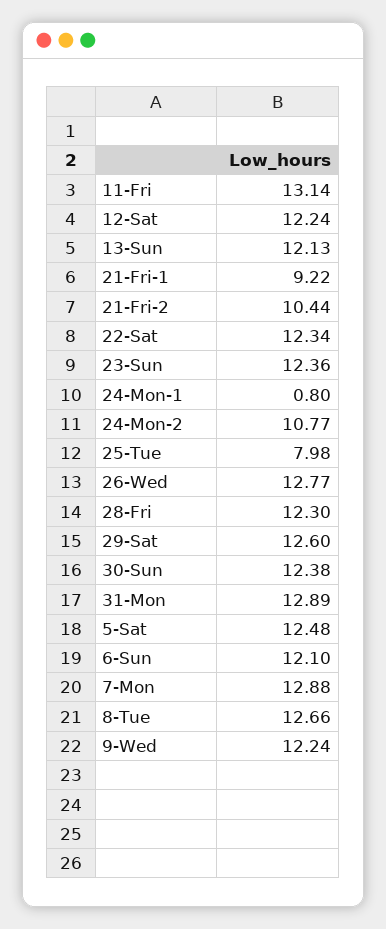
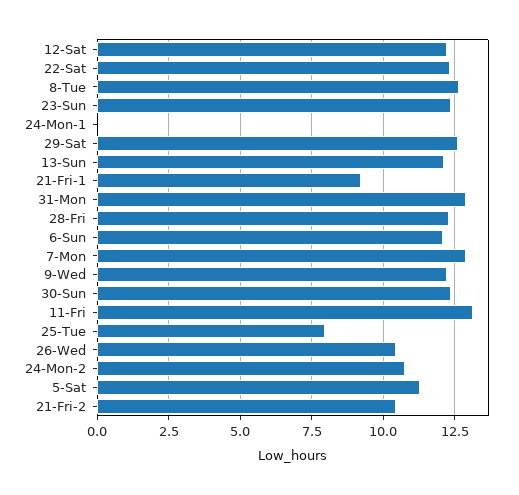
  {
    "11-Fri": 13.14,
    "12-Sat": 12.24,
    "13-Sun": 12.13,
    "21-Fri-1": 9.22,
    "21-Fri-2": 10.44,
    "22-Sat": 12.34,
    "23-Sun": 12.36,
-   "24-Mon-1": 0.8,
+   "24-Mon-1": 0,
    "24-Mon-2": 10.77,
    "25-Tue": 7.98,
-   "26-Wed": 12.77,
+   "26-Wed": 10.5,
    "28-Fri": 12.3,
    "29-Sat": 12.6,
    "30-Sun": 12.38,
    "31-Mon": 12.89,
-   "5-Sat": 12.48,
+   "5-Sat": 11.25,
    "6-Sun": 12.1,
    "7-Mon": 12.88,
    "8-Tue": 12.66,
    "9-Wed": 12.24
  }

